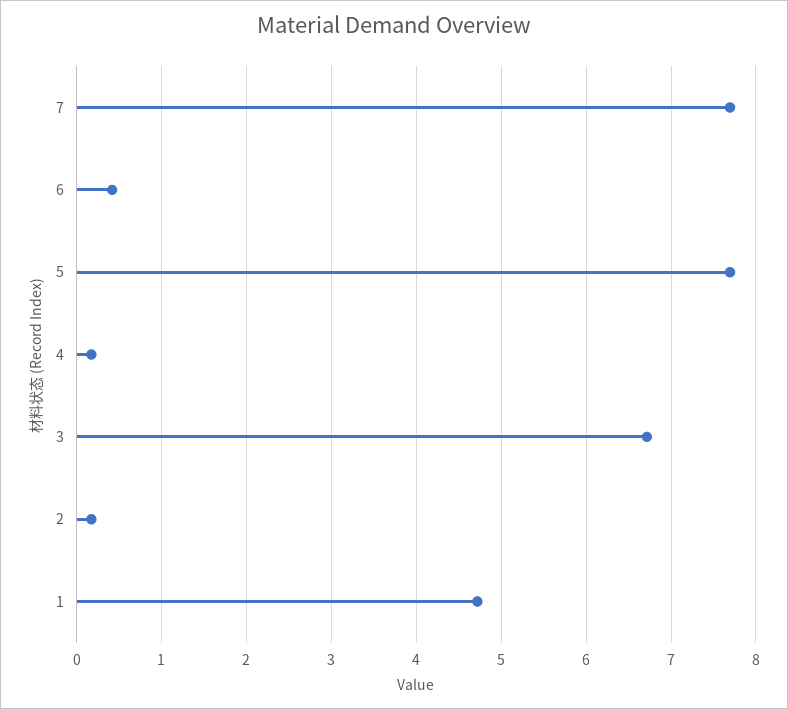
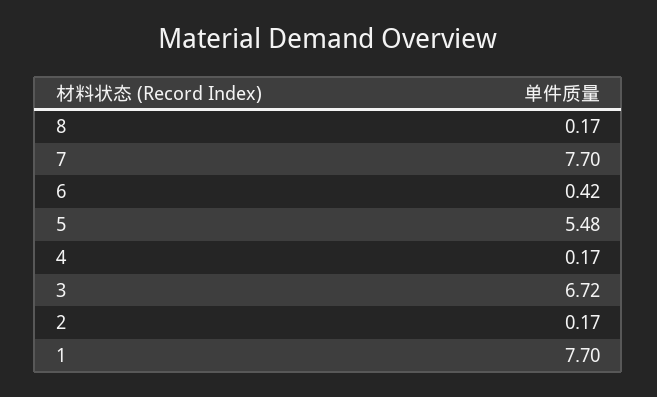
  {
    "7": 7.7,
    "6": 0.42,
-   "5": 7.7,
+   "5": 5.48,
    "4": 0.17,
    "3": 6.72,
    "2": 0.17,
-   "1": 4.7
+   "1": 7.7,
+   "8": 0.17
  }

